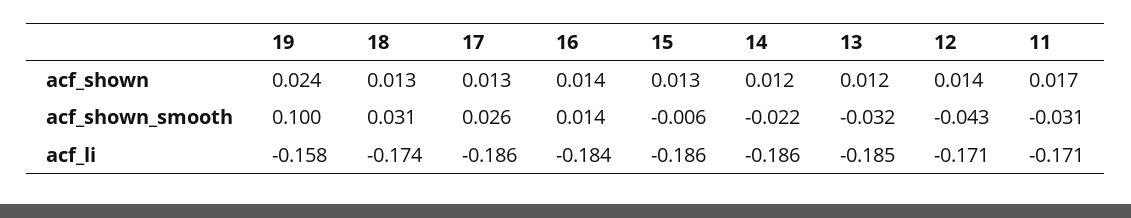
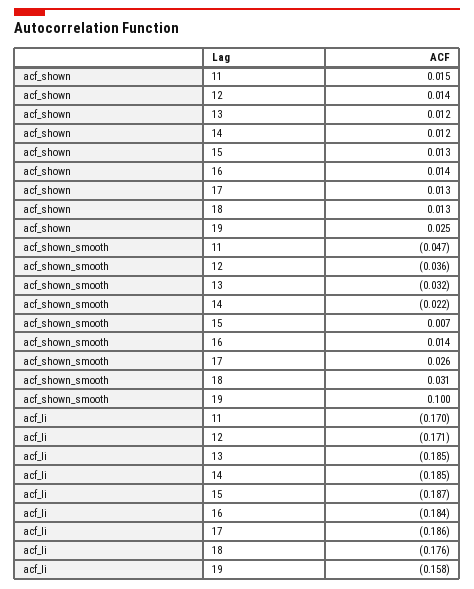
  {
    "19": {
-     "acf_shown": 0.024,
+     "acf_shown": 0.025,
      "acf_shown_smooth": 0.1,
      "acf_li": -0.158
    },
    "18": {
      "acf_shown": 0.013,
      "acf_shown_smooth": 0.031,
-     "acf_li": -0.174
+     "acf_li": -0.176
    },
    "17": {
      "acf_shown": 0.013,
      "acf_shown_smooth": 0.026,
      "acf_li": -0.186
    },
    "16": {
      "acf_shown": 0.014,
      "acf_shown_smooth": 0.014,
      "acf_li": -0.184
    },
    "15": {
      "acf_shown": 0.013,
-     "acf_shown_smooth": -0.006,
+     "acf_shown_smooth": 0.007,
-     "acf_li": -0.186
+     "acf_li": -0.187
    },
    "14": {
      "acf_shown": 0.012,
      "acf_shown_smooth": -0.022,
-     "acf_li": -0.186
+     "acf_li": -0.185
    },
    "13": {
      "acf_shown": 0.012,
      "acf_shown_smooth": -0.032,
      "acf_li": -0.185
    },
    "12": {
      "acf_shown": 0.014,
-     "acf_shown_smooth": -0.043,
+     "acf_shown_smooth": -0.036,
      "acf_li": -0.171
    },
    "11": {
-     "acf_shown": 0.017,
+     "acf_shown": 0.015,
-     "acf_shown_smooth": -0.031,
+     "acf_shown_smooth": -0.047,
-     "acf_li": -0.171
+     "acf_li": -0.17
    }
  }

